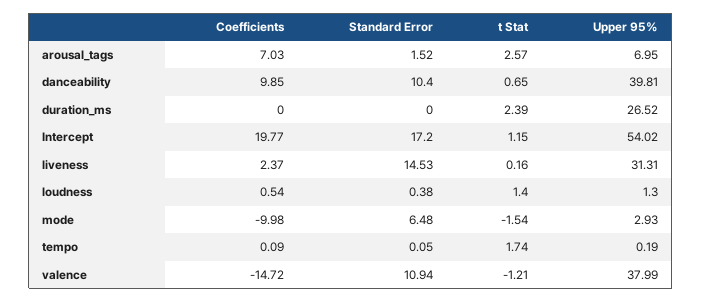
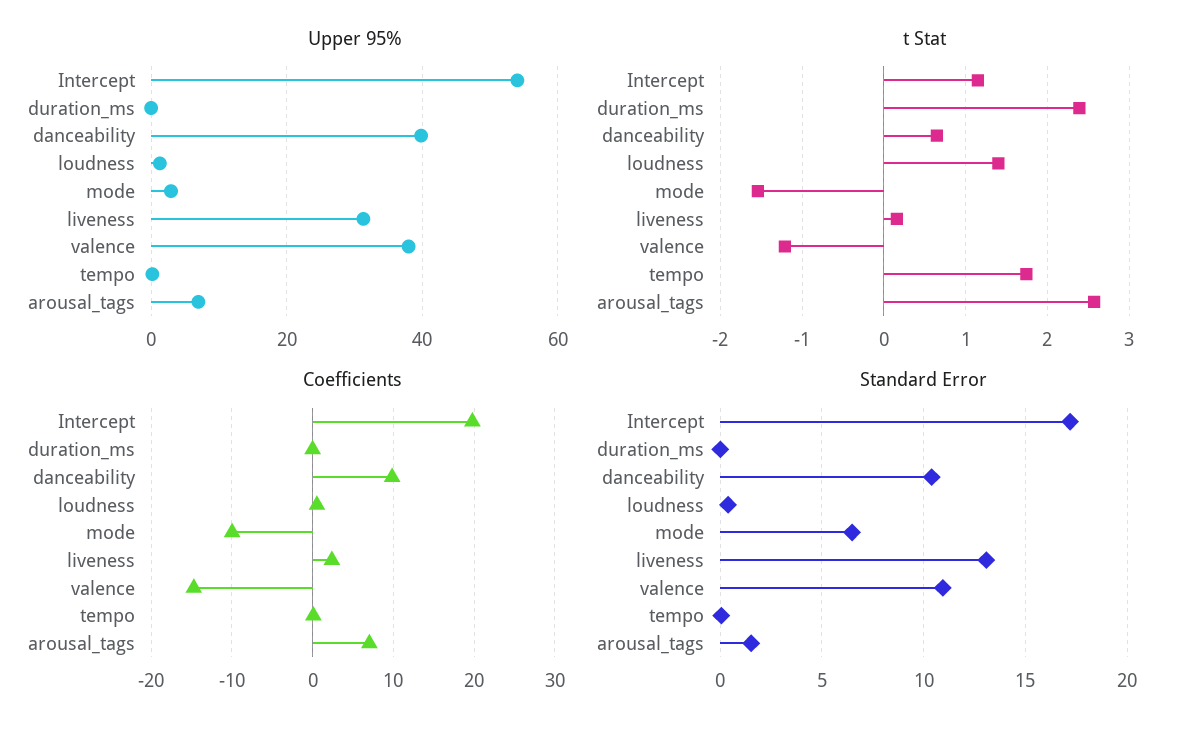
  {
    "Coefficients": {
      "arousal_tags": 7.03,
      "danceability": 9.85,
      "duration_ms": 0,
      "Intercept": 19.77,
      "liveness": 2.37,
      "loudness": 0.54,
      "mode": -9.98,
      "tempo": 0.09,
      "valence": -14.72
    },
    "Standard Error": {
      "arousal_tags": 1.52,
      "danceability": 10.4,
      "duration_ms": 0,
      "Intercept": 17.2,
-     "liveness": 14.53,
+     "liveness": 13,
      "loudness": 0.38,
      "mode": 6.48,
      "tempo": 0.05,
      "valence": 10.94
    },
    "t Stat": {
      "arousal_tags": 2.57,
      "danceability": 0.65,
      "duration_ms": 2.39,
      "Intercept": 1.15,
      "liveness": 0.16,
      "loudness": 1.4,
      "mode": -1.54,
      "tempo": 1.74,
      "valence": -1.21
    },
    "Upper 95%": {
      "arousal_tags": 6.95,
      "danceability": 39.81,
-     "duration_ms": 26.52,
+     "duration_ms": 0,
      "Intercept": 54.02,
      "liveness": 31.31,
      "loudness": 1.3,
      "mode": 2.93,
      "tempo": 0.19,
      "valence": 37.99
    }
  }

